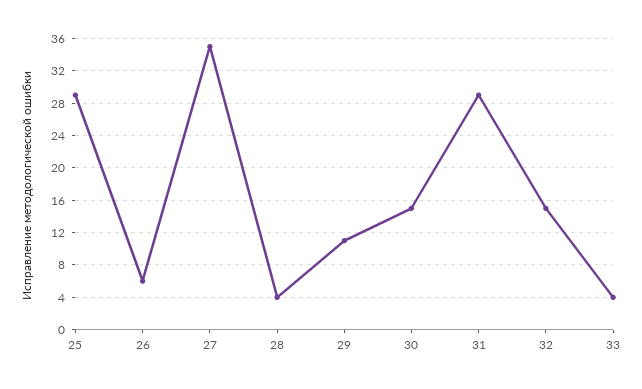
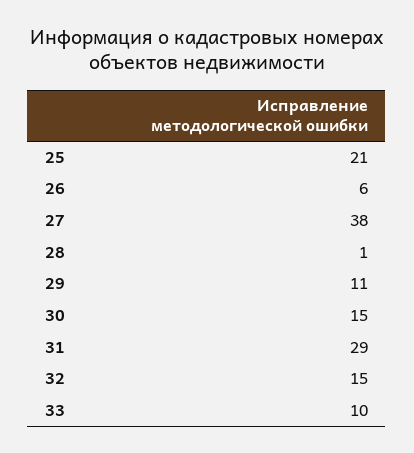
  {
-   "25": 29,
+   "25": 21,
    "26": 6,
-   "27": 35,
+   "27": 38,
-   "28": 4,
+   "28": 1,
    "29": 11,
    "30": 15,
    "31": 29,
    "32": 15,
-   "33": 4
+   "33": 10
  }

